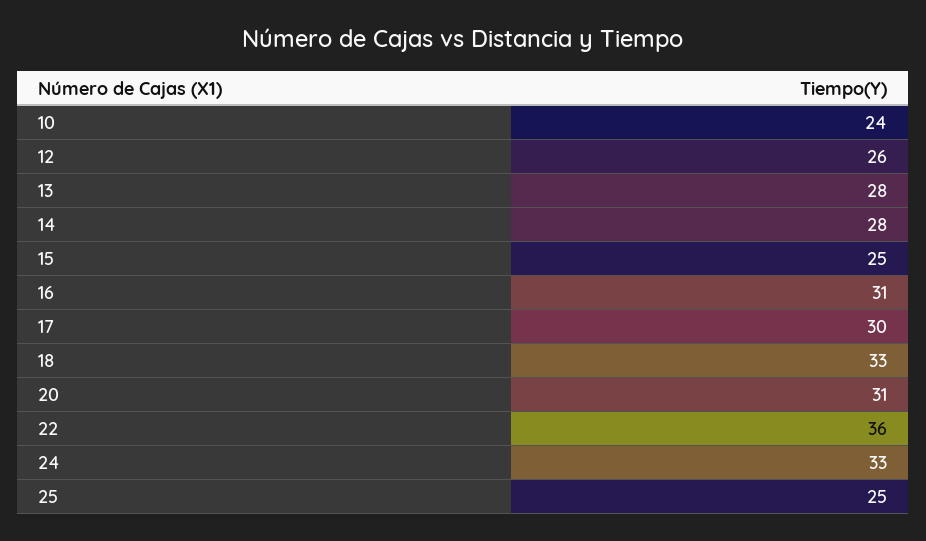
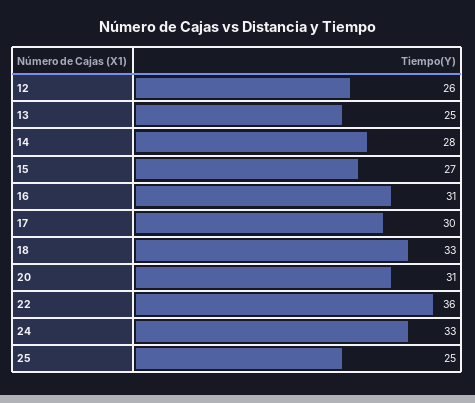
  {
-   "10": 24,
    "12": 26,
-   "13": 28,
+   "13": 25,
    "14": 28,
-   "15": 25,
+   "15": 27,
    "16": 31,
    "17": 30,
    "18": 33,
    "20": 31,
    "22": 36,
    "24": 33,
    "25": 25
  }

